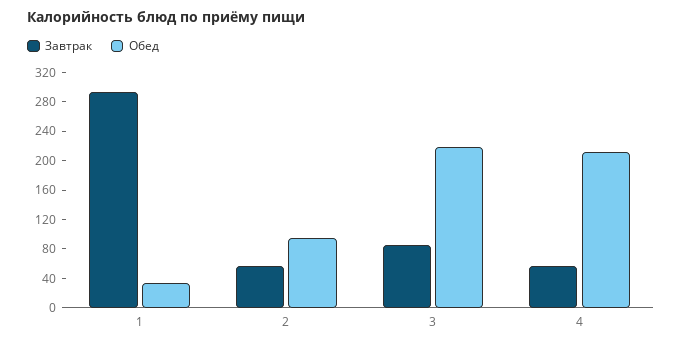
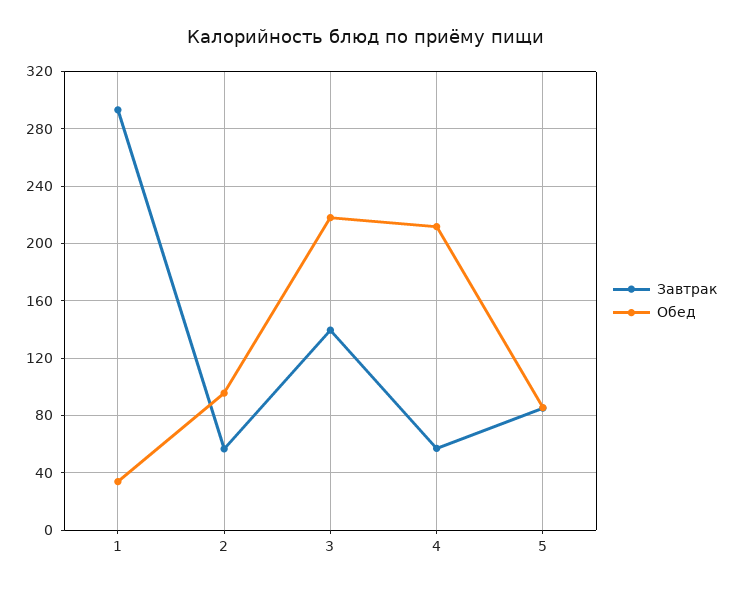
  {
    "Завтрак": {
      "1": 295,
      "2": 55,
-     "3": 80,
+     "3": 140,
-     "4": 55
+     "4": 55,
+     "5": 85
    },
    "Обед": {
      "1": 35,
      "2": 95,
      "3": 220,
-     "4": 210
+     "4": 210,
+     "5": 85
    }
  }

